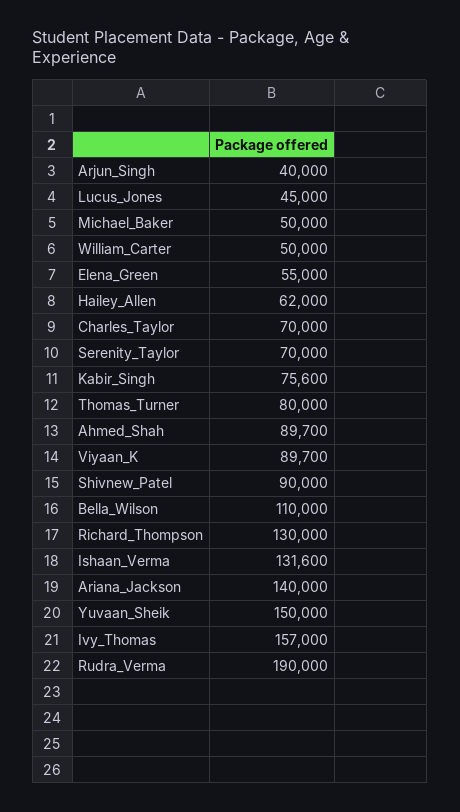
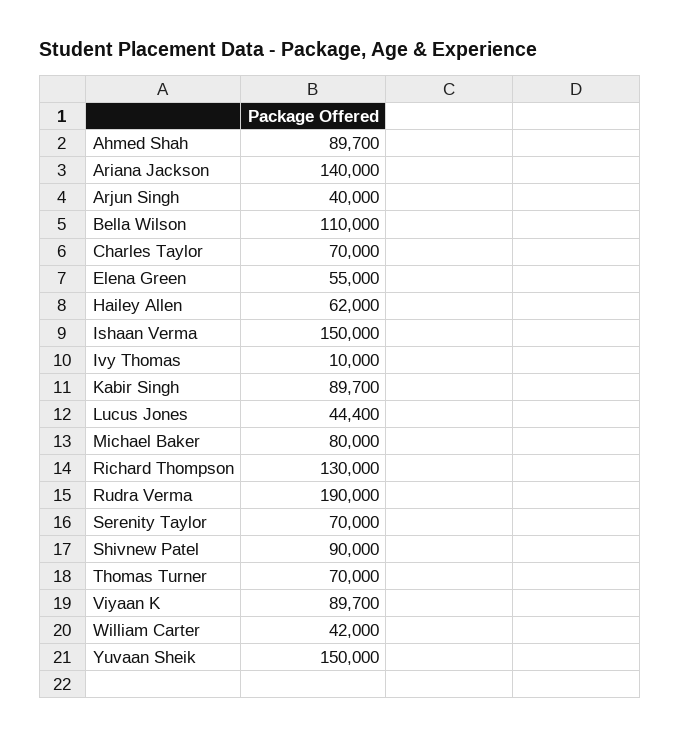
  {
    "Arjun_Singh": 40000,
-   "Lucus_Jones": 45000,
+   "Lucus_Jones": 44400,
-   "Michael_Baker": 50000,
+   "Michael_Baker": 80000,
-   "William_Carter": 50000,
+   "William_Carter": 42000,
    "Elena_Green": 55000,
    "Hailey_Allen": 62000,
    "Charles_Taylor": 70000,
    "Serenity_Taylor": 70000,
-   "Kabir_Singh": 75600,
+   "Kabir_Singh": 89700,
-   "Thomas_Turner": 80000,
+   "Thomas_Turner": 70000,
    "Ahmed_Shah": 89700,
    "Viyaan_K": 89700,
    "Shivnew_Patel": 90000,
    "Bella_Wilson": 110000,
    "Richard_Thompson": 130000,
-   "Ishaan_Verma": 131600,
+   "Ishaan_Verma": 150000,
    "Ariana_Jackson": 140000,
    "Yuvaan_Sheik": 150000,
-   "Ivy_Thomas": 157000,
+   "Ivy_Thomas": 10000,
    "Rudra_Verma": 190000
  }

